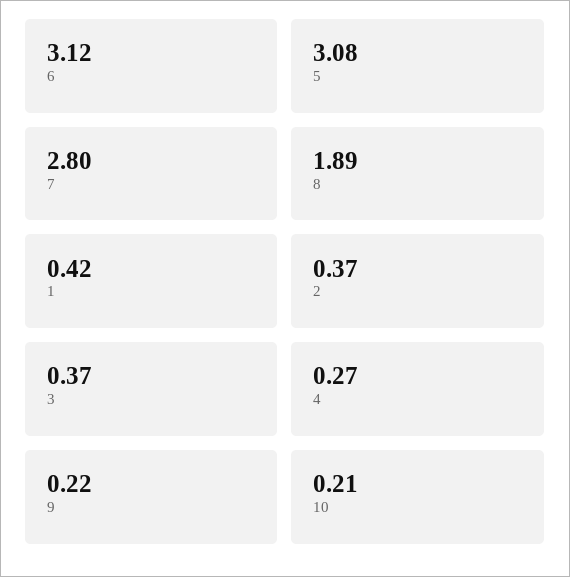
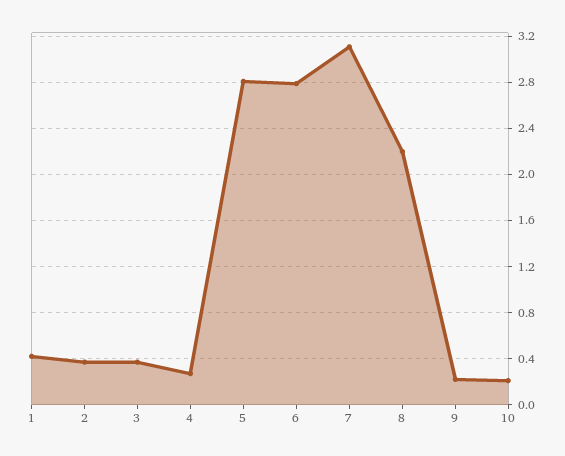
  {
-   "6": 3.12,
+   "6": 2.8,
-   "5": 3.08,
+   "5": 2.8,
-   "7": 2.8,
+   "7": 3.1,
-   "8": 1.89,
+   "8": 2.2,
    "1": 0.42,
    "2": 0.37,
    "3": 0.37,
    "4": 0.27,
    "9": 0.22,
    "10": 0.21
  }

